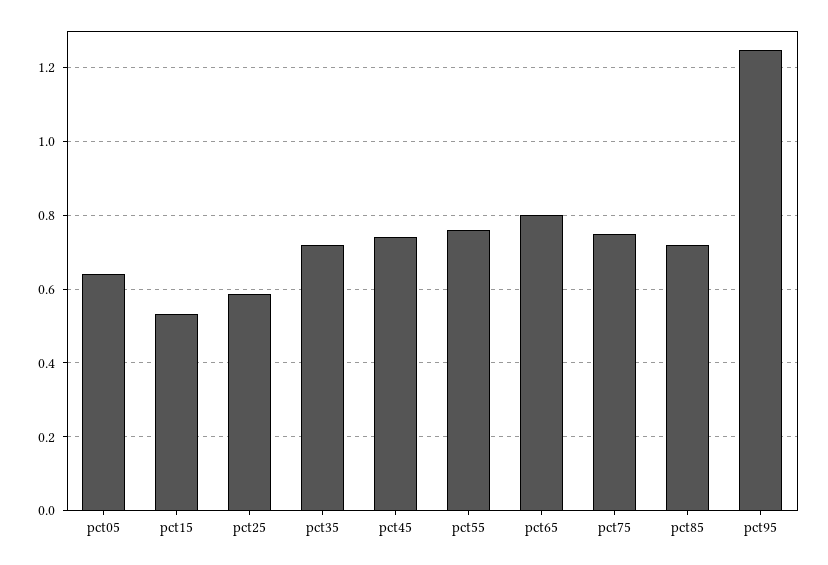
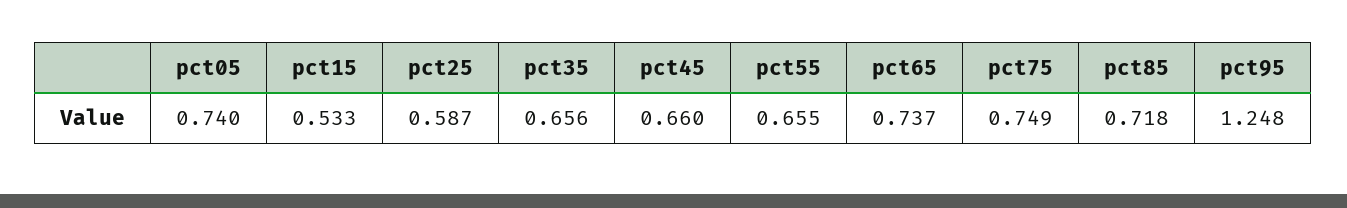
  {
-   "pct05": 0.64,
+   "pct05": 0.74,
    "pct15": 0.533,
    "pct25": 0.587,
-   "pct35": 0.72,
+   "pct35": 0.656,
-   "pct45": 0.74,
+   "pct45": 0.66,
-   "pct55": 0.76,
+   "pct55": 0.655,
-   "pct65": 0.8,
+   "pct65": 0.737,
    "pct75": 0.749,
    "pct85": 0.718,
    "pct95": 1.248
  }

